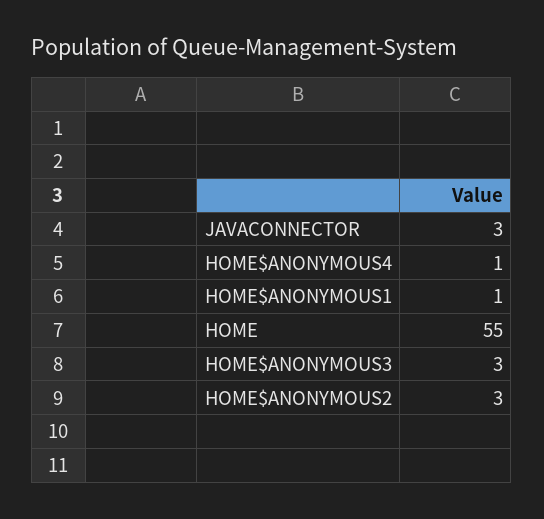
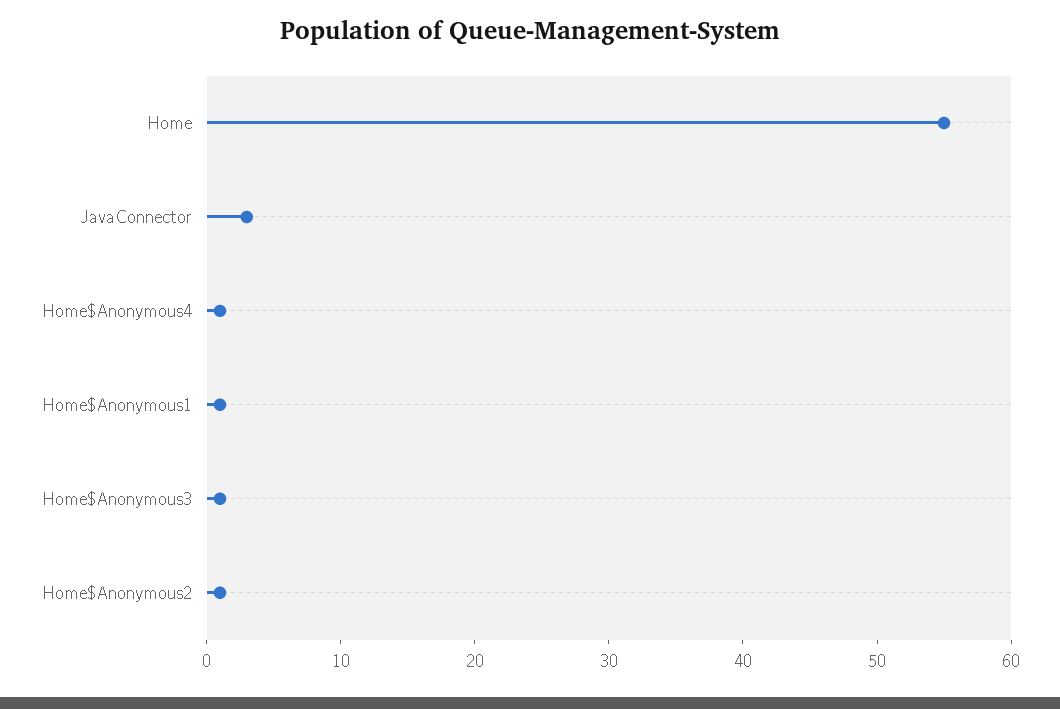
  {
    "JAVACONNECTOR": 3,
    "HOME$ANONYMOUS4": 1,
    "HOME$ANONYMOUS1": 1,
    "HOME": 55,
-   "HOME$ANONYMOUS3": 3,
+   "HOME$ANONYMOUS3": 1,
-   "HOME$ANONYMOUS2": 3
+   "HOME$ANONYMOUS2": 1
  }

